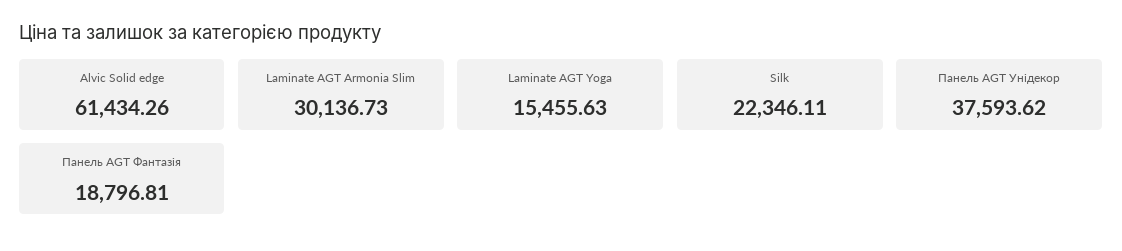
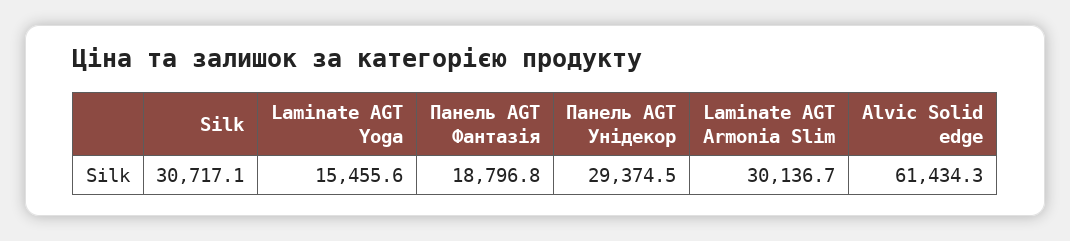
  {
    "Alvic Solid edge": 61434.26,
    "Laminate AGT Armonia Slim": 30136.73,
    "Laminate AGT Yoga": 15455.63,
-   "Silk": 22346.11,
+   "Silk": 30717.1,
-   "Панель AGT Унідекор": 37593.62,
+   "Панель AGT Унідекор": 29374.5,
    "Панель AGT Фантазія": 18796.81
  }

